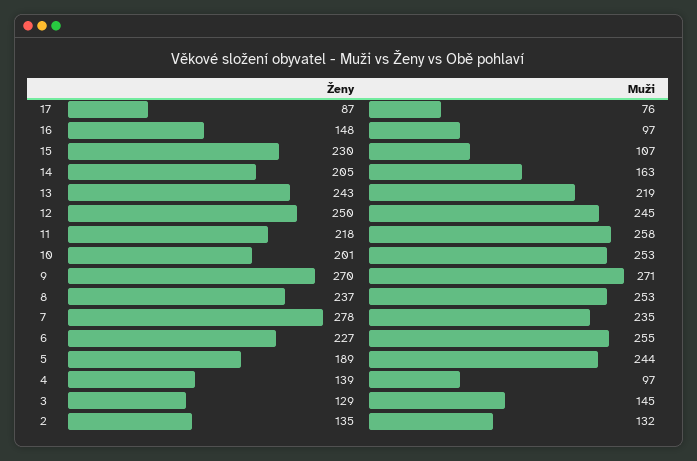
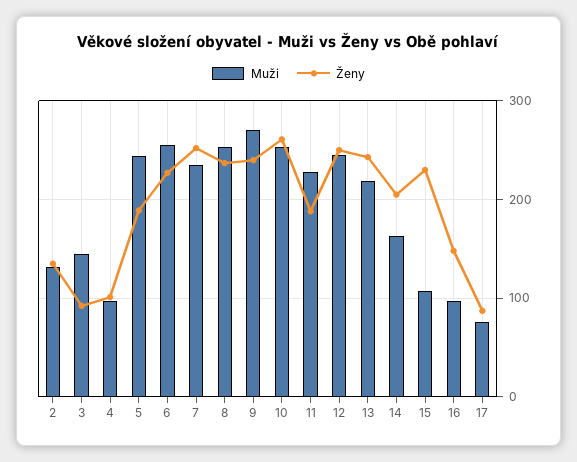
  {
    "Ženy": {
      "17": 87,
      "16": 148,
      "15": 230,
      "14": 205,
      "13": 243,
      "12": 250,
-     "11": 218,
+     "11": 190,
-     "10": 201,
+     "10": 260,
-     "9": 270,
+     "9": 240,
      "8": 237,
-     "7": 278,
+     "7": 250,
      "6": 227,
      "5": 189,
-     "4": 139,
+     "4": 100,
-     "3": 129,
+     "3": 90,
      "2": 135
    },
    "Muži": {
      "17": 76,
      "16": 97,
      "15": 107,
      "14": 163,
      "13": 219,
      "12": 245,
-     "11": 258,
+     "11": 230,
      "10": 253,
      "9": 271,
      "8": 253,
      "7": 235,
      "6": 255,
      "5": 244,
      "4": 97,
      "3": 145,
      "2": 132
    }
  }

